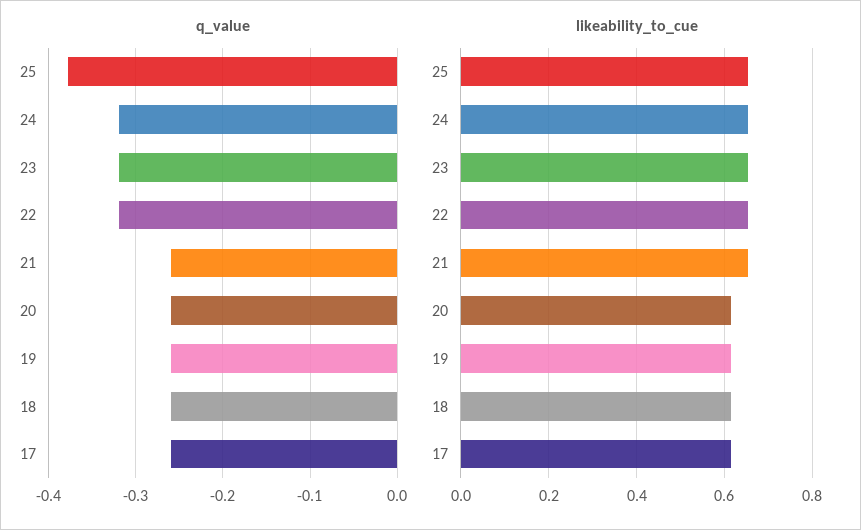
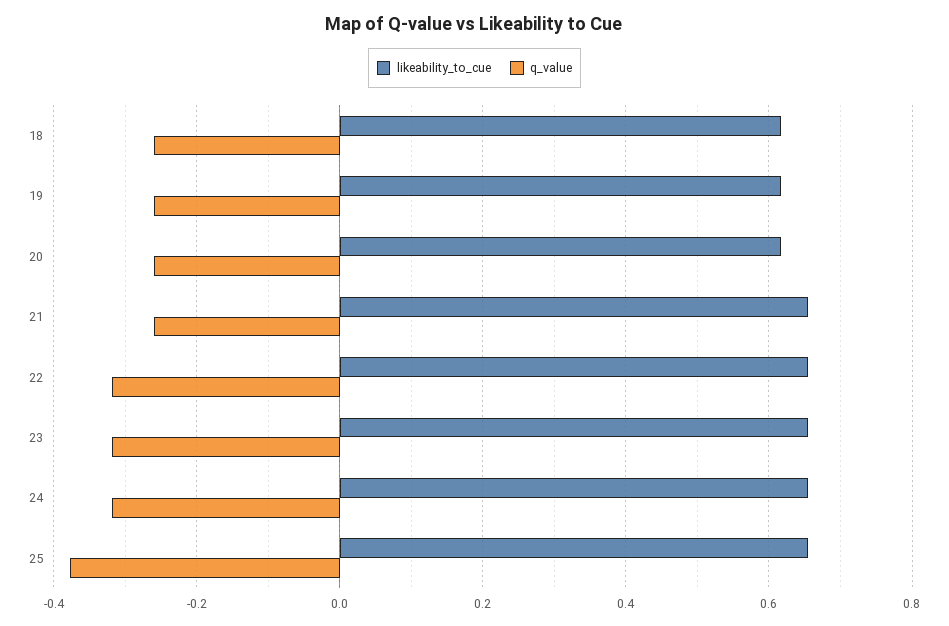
  {
    "q_value": {
      "25": -0.38,
      "24": -0.32,
      "23": -0.32,
      "22": -0.32,
      "21": -0.26,
      "20": -0.26,
      "19": -0.26,
-     "18": -0.26,
+     "18": -0.26
-     "17": -0.26
    },
    "likeability_to_cue": {
      "25": 0.66,
      "24": 0.66,
      "23": 0.66,
      "22": 0.66,
      "21": 0.66,
      "20": 0.62,
      "19": 0.62,
-     "18": 0.62,
+     "18": 0.62
-     "17": 0.62
    }
  }

